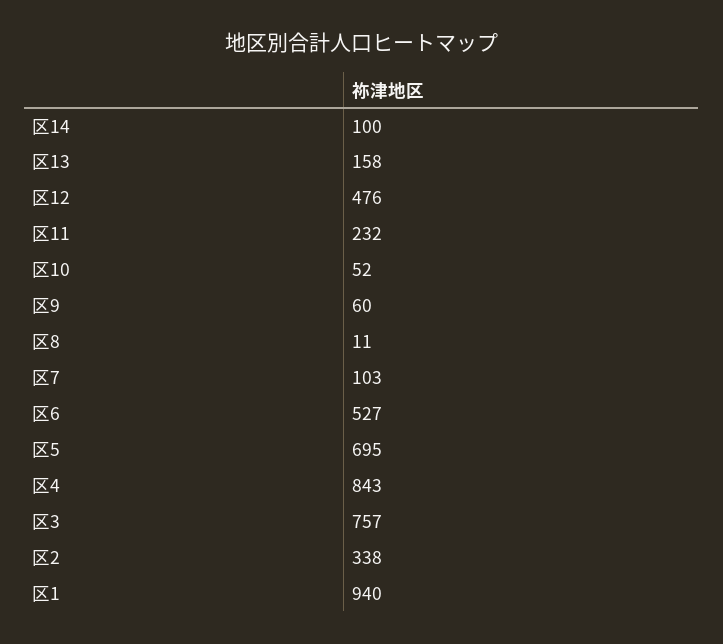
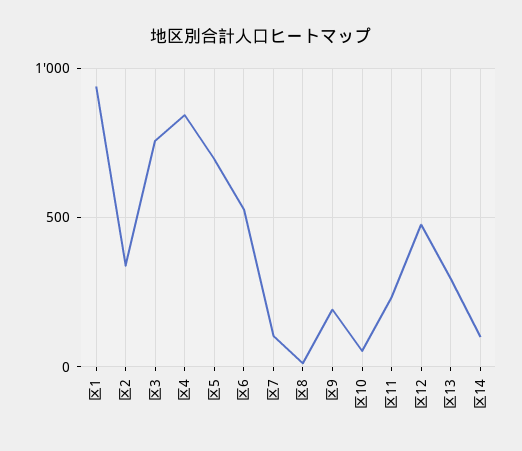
  {
    "区14": 100,
-   "区13": 158,
+   "区13": 300,
    "区12": 476,
    "区11": 232,
    "区10": 52,
-   "区9": 60,
+   "区9": 200,
    "区8": 11,
    "区7": 103,
    "区6": 527,
    "区5": 695,
    "区4": 843,
    "区3": 757,
    "区2": 338,
    "区1": 940
  }

